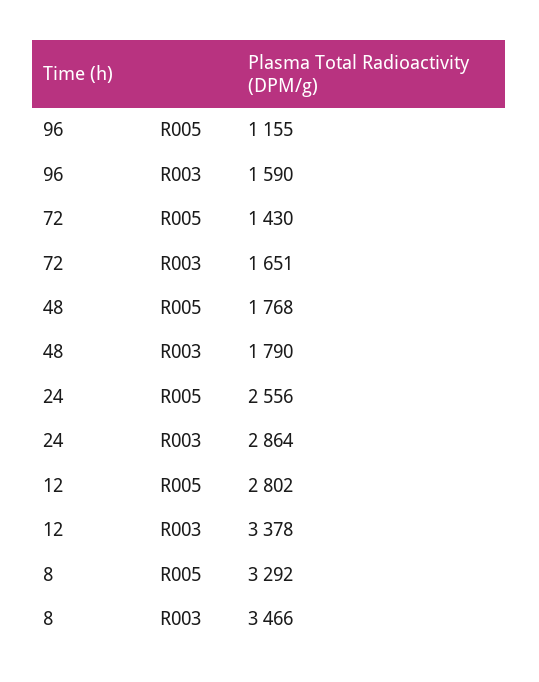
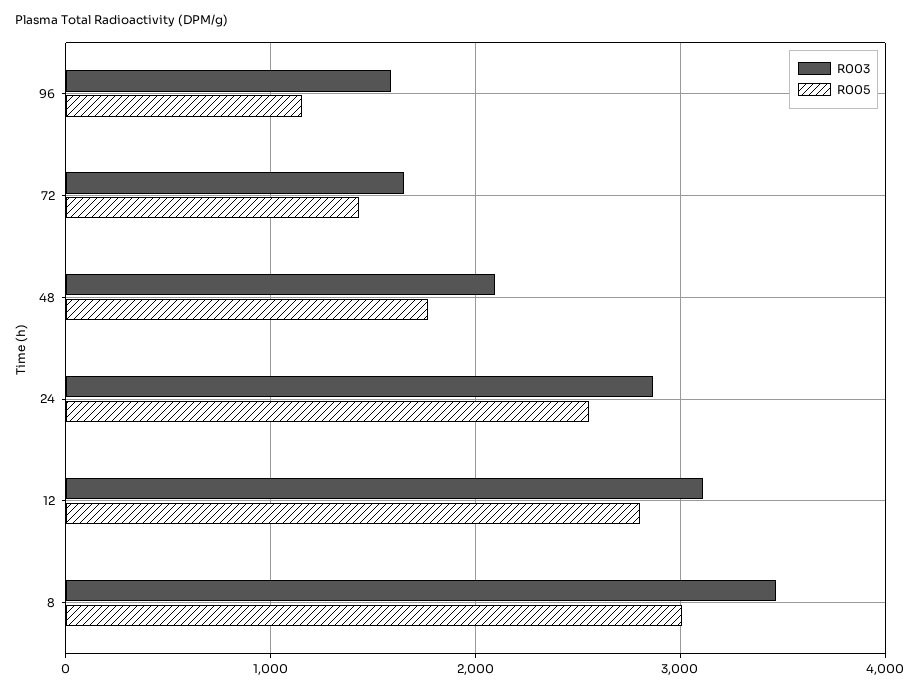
  {
    "R005": {
      "96": 1155,
      "72": 1430,
      "48": 1768,
      "24": 2556,
      "12": 2802,
-     "8": 3292
+     "8": 3000
    },
    "R003": {
      "96": 1590,
      "72": 1651,
-     "48": 1790,
+     "48": 2100,
      "24": 2864,
-     "12": 3378,
+     "12": 3100,
      "8": 3466
    }
  }

